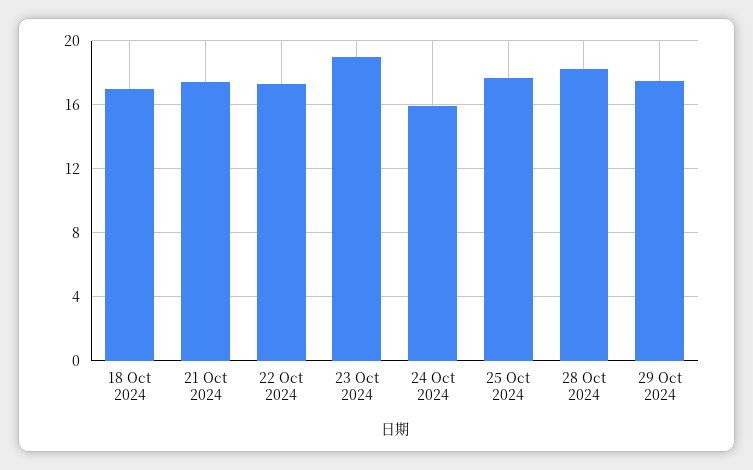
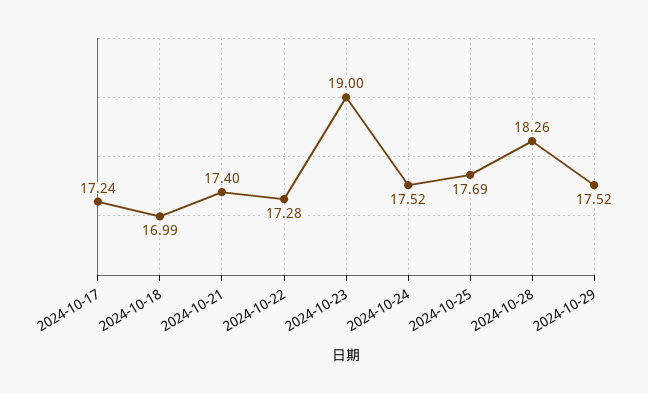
  {
    "18 Oct 2024": 16.99,
    "21 Oct 2024": 17.4,
    "22 Oct 2024": 17.28,
    "23 Oct 2024": 19,
-   "24 Oct 2024": 16,
+   "24 Oct 2024": 17.52,
    "25 Oct 2024": 17.69,
    "28 Oct 2024": 18.26,
-   "29 Oct 2024": 17.52
+   "29 Oct 2024": 17.52,
+   "2024-10-17": 17.24
  }

